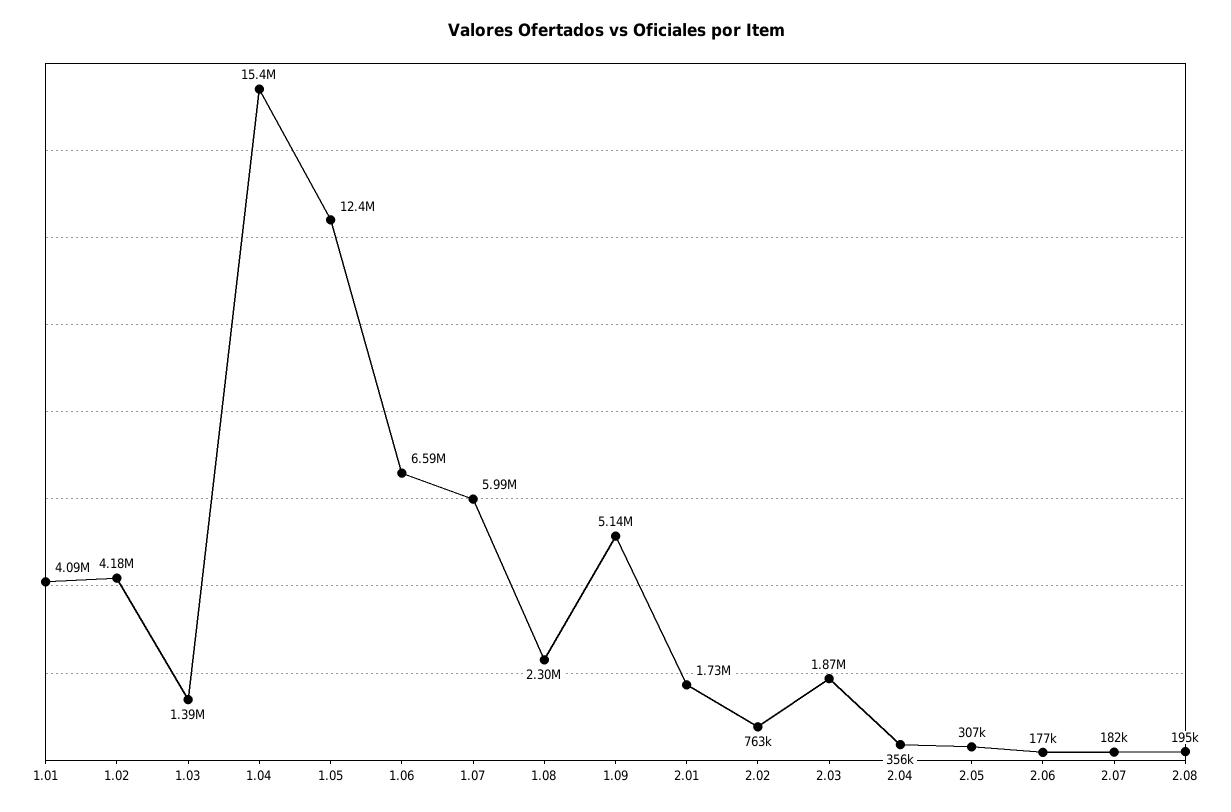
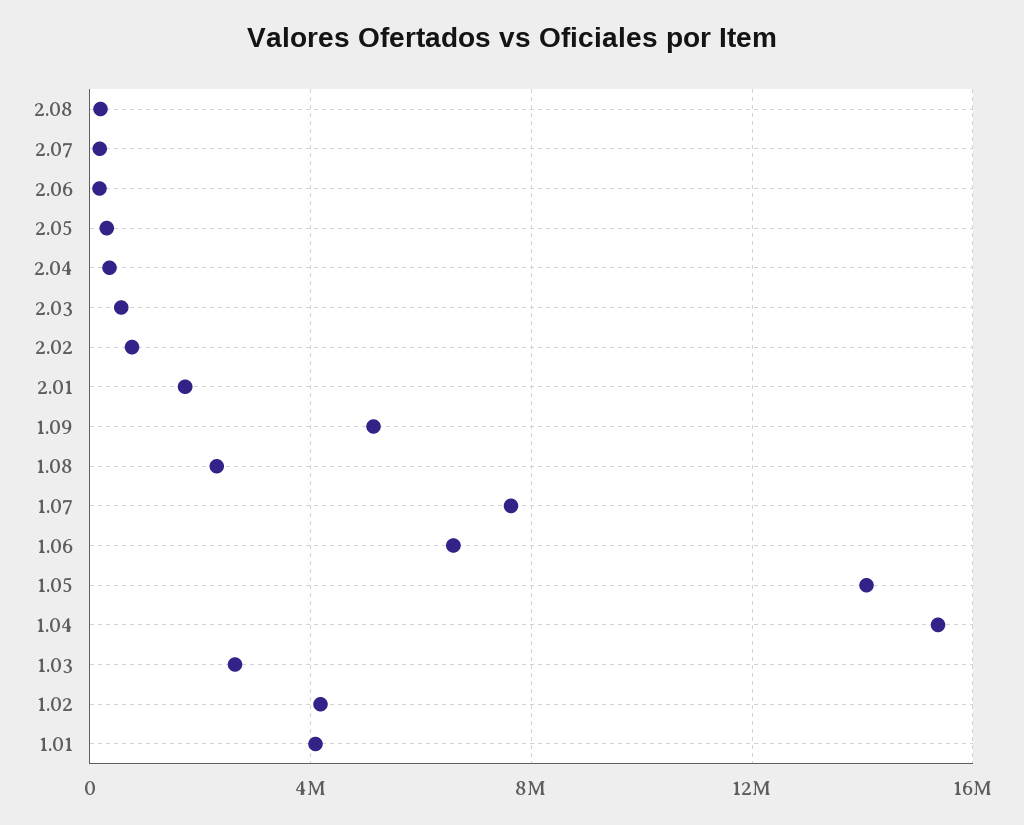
  {
    "1.01": 4090000,
    "1.02": 4180000,
-   "1.03": 1390000,
+   "1.03": 2500000,
    "1.04": 15400000,
-   "1.05": 12400000,
+   "1.05": 14000000,
    "1.06": 6590000,
-   "1.07": 5990000,
+   "1.07": 7500000,
    "1.08": 2300000,
    "1.09": 5140000,
    "2.01": 1730000,
    "2.02": 763000,
-   "2.03": 1870000,
+   "2.03": 500000,
    "2.04": 356000,
    "2.05": 307000,
    "2.06": 177000,
    "2.07": 182000,
    "2.08": 195000
  }

